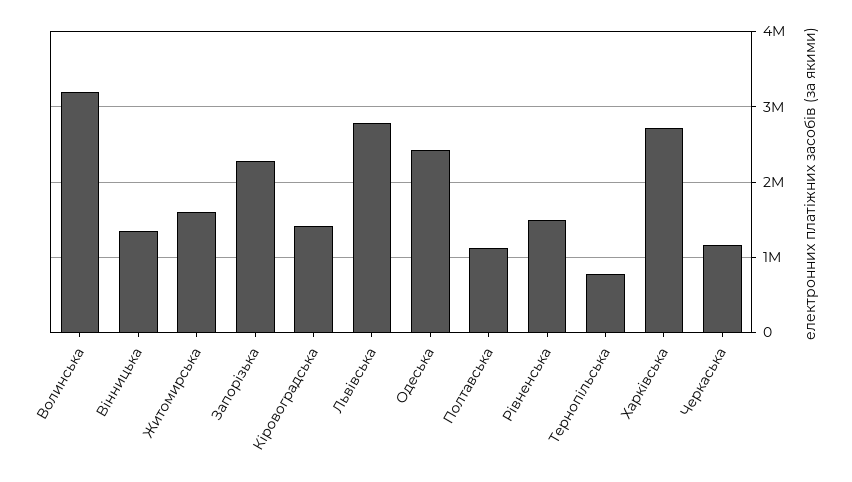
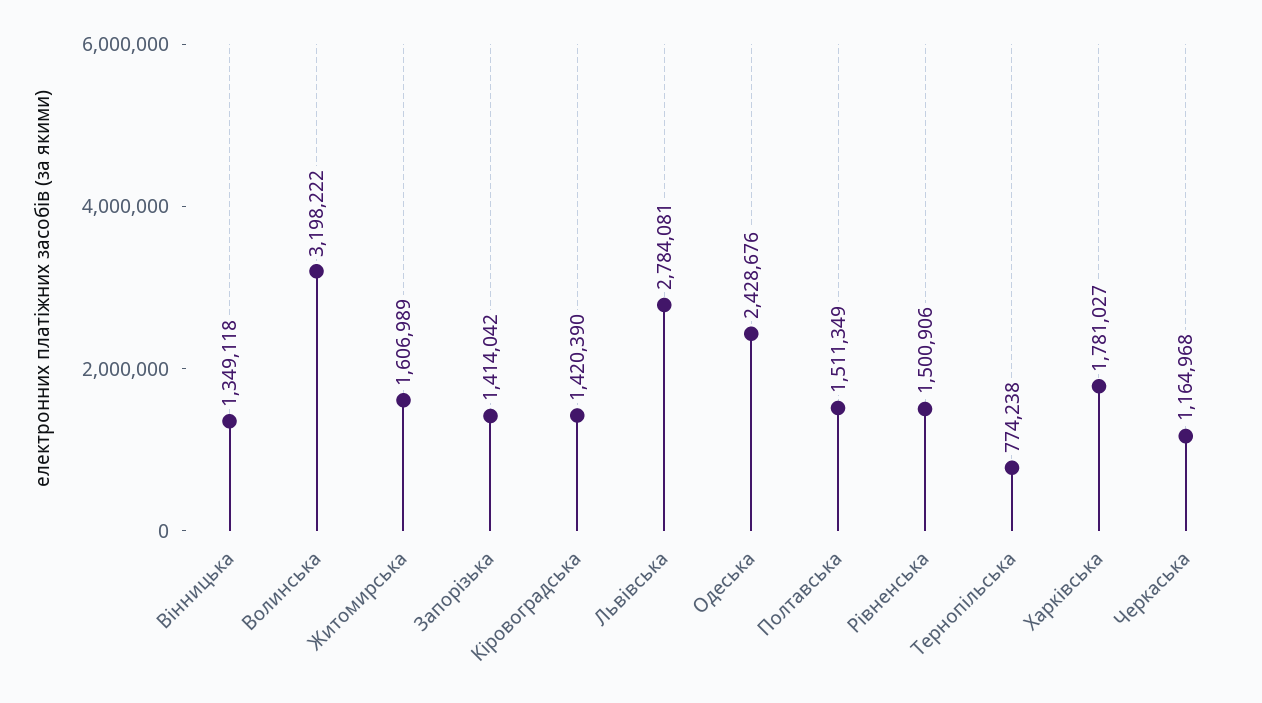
  {
    "Волинська": 3198222,
    "Вінницька": 1349118,
    "Житомирська": 1606989,
-   "Запорізька": 2300000,
+   "Запорізька": 1414042,
    "Кіровоградська": 1420390,
    "Львівська": 2784081,
    "Одеська": 2428676,
-   "Полтавська": 1100000,
+   "Полтавська": 1511349,
    "Рівненська": 1500906,
    "Тернопільська": 774238,
-   "Харківська": 2700000,
+   "Харківська": 1781027,
    "Черкаська": 1164968
  }

